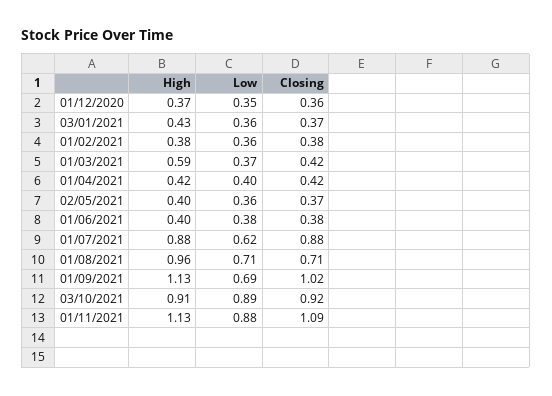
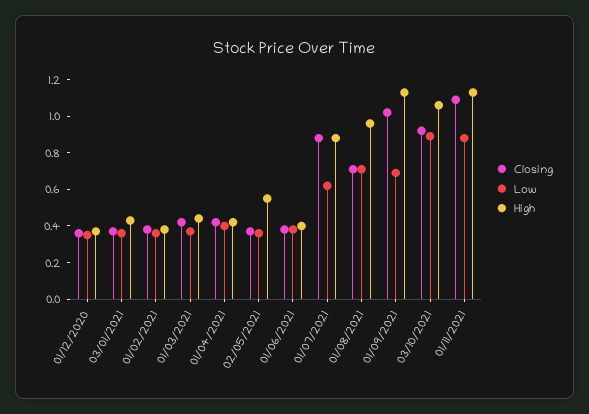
  {
    "High": {
      "01/12/2020": 0.37,
      "03/01/2021": 0.43,
      "01/02/2021": 0.38,
-     "01/03/2021": 0.59,
+     "01/03/2021": 0.45,
      "01/04/2021": 0.42,
-     "02/05/2021": 0.4,
+     "02/05/2021": 0.55,
      "01/06/2021": 0.4,
      "01/07/2021": 0.88,
      "01/08/2021": 0.96,
      "01/09/2021": 1.13,
-     "03/10/2021": 0.91,
+     "03/10/2021": 1.05,
      "01/11/2021": 1.13
    },
    "Low": {
      "01/12/2020": 0.35,
      "03/01/2021": 0.36,
      "01/02/2021": 0.36,
      "01/03/2021": 0.37,
      "01/04/2021": 0.4,
      "02/05/2021": 0.36,
      "01/06/2021": 0.38,
      "01/07/2021": 0.62,
      "01/08/2021": 0.71,
      "01/09/2021": 0.69,
      "03/10/2021": 0.89,
      "01/11/2021": 0.88
    },
    "Closing": {
      "01/12/2020": 0.36,
      "03/01/2021": 0.37,
      "01/02/2021": 0.38,
      "01/03/2021": 0.42,
      "01/04/2021": 0.42,
      "02/05/2021": 0.37,
      "01/06/2021": 0.38,
      "01/07/2021": 0.88,
      "01/08/2021": 0.71,
      "01/09/2021": 1.02,
      "03/10/2021": 0.92,
      "01/11/2021": 1.09
    }
  }

